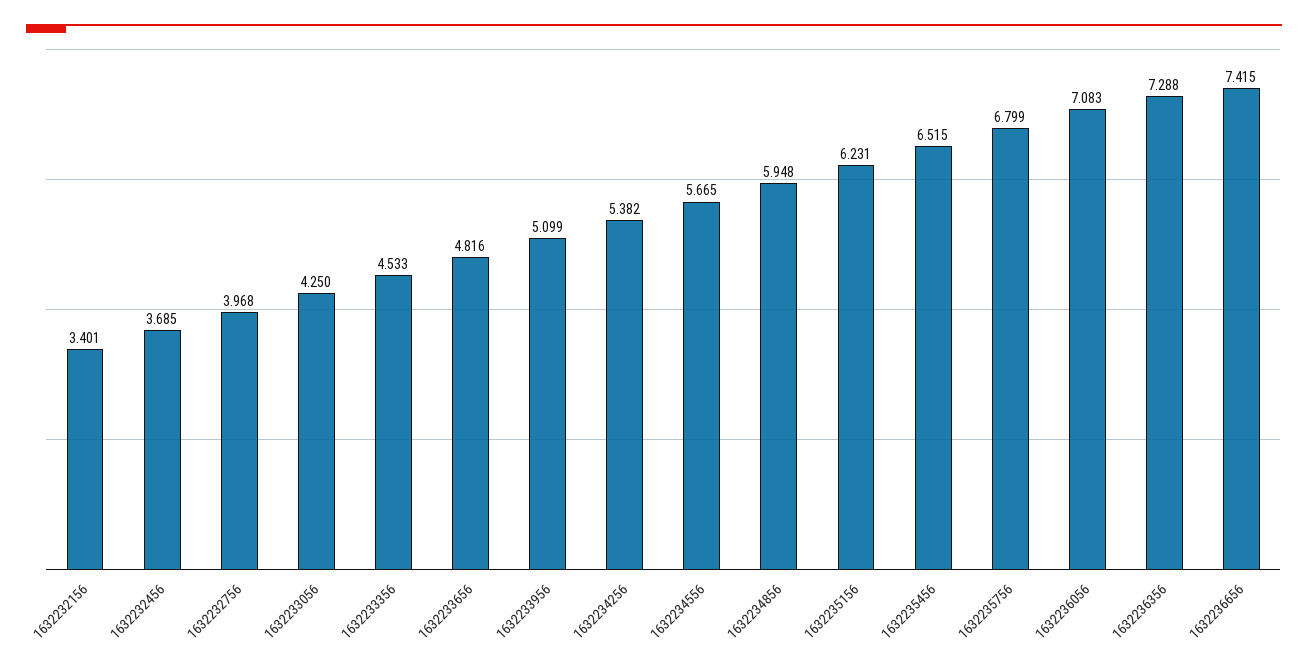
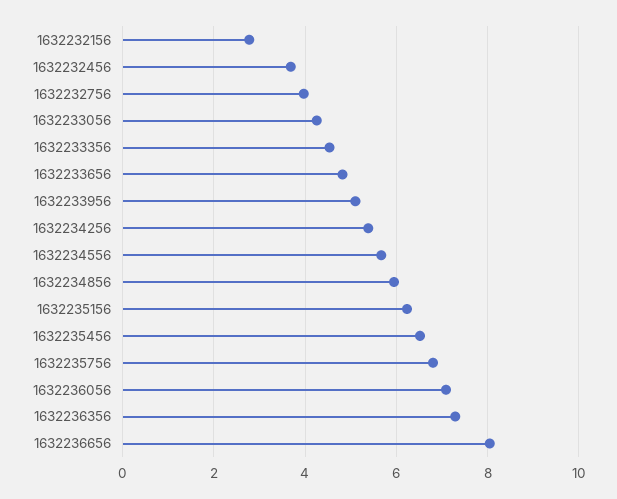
  {
-   "1632232156": 3.401,
+   "1632232156": 2.8,
    "1632232456": 3.685,
    "1632232756": 3.968,
    "1632233056": 4.25,
    "1632233356": 4.533,
    "1632233656": 4.816,
    "1632233956": 5.099,
    "1632234256": 5.382,
    "1632234556": 5.665,
    "1632234856": 5.948,
    "1632235156": 6.231,
    "1632235456": 6.515,
    "1632235756": 6.799,
    "1632236056": 7.083,
    "1632236356": 7.288,
-   "1632236656": 7.415
+   "1632236656": 8
  }

